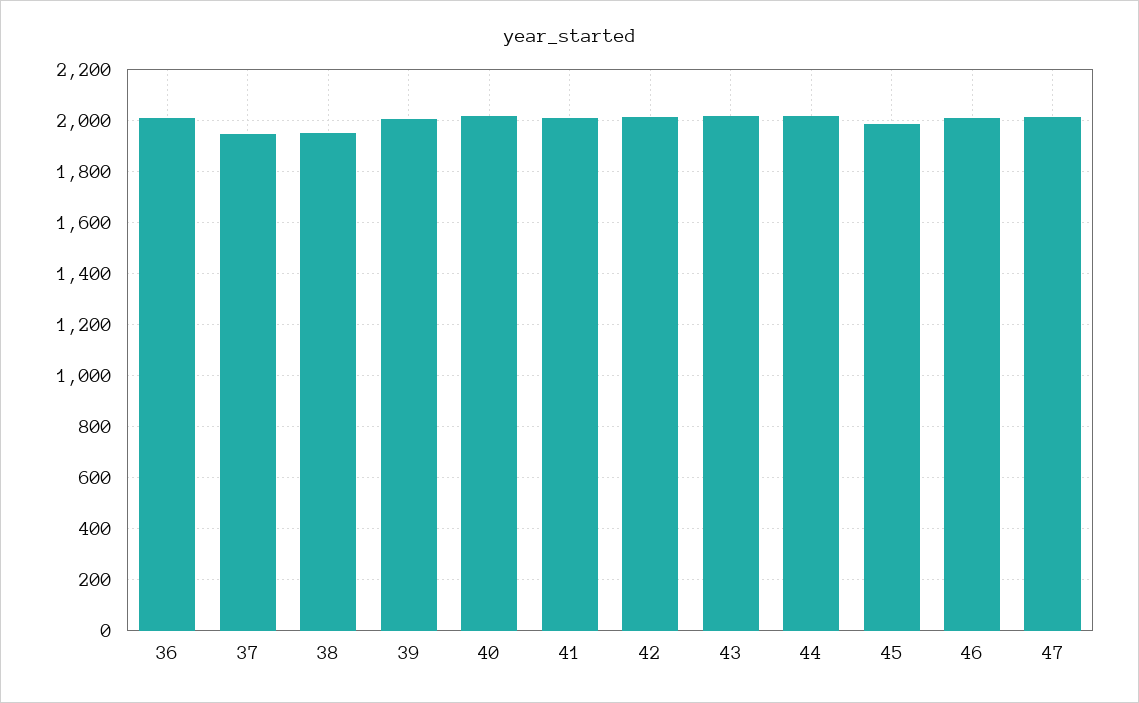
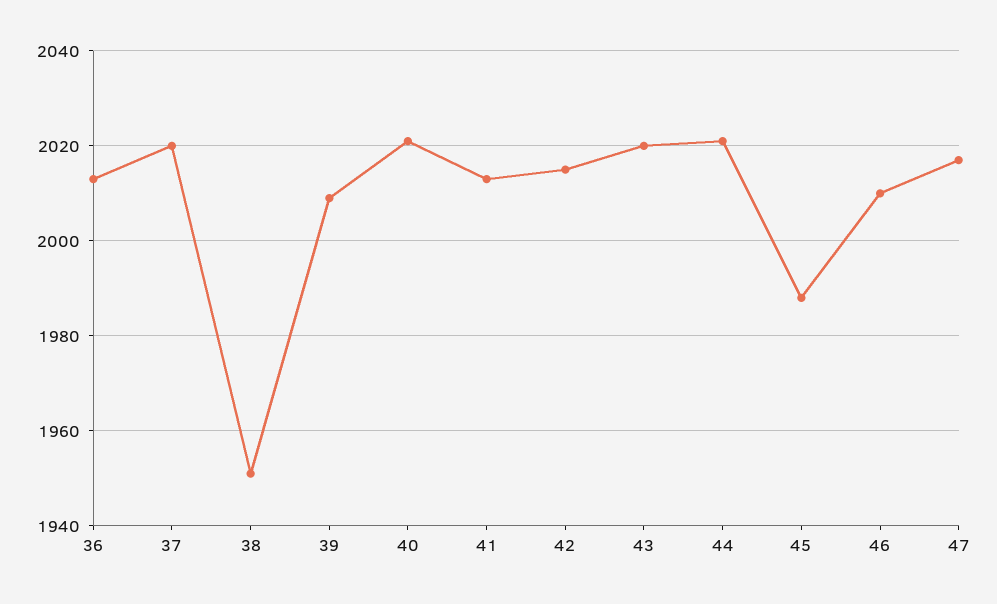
  {
    "36": 2015,
-   "37": 1950,
+   "37": 2020,
    "38": 1950,
    "39": 2010,
    "40": 2020,
    "41": 2015,
    "42": 2015,
    "43": 2020,
    "44": 2020,
    "45": 1990,
    "46": 2010,
    "47": 2015
  }

